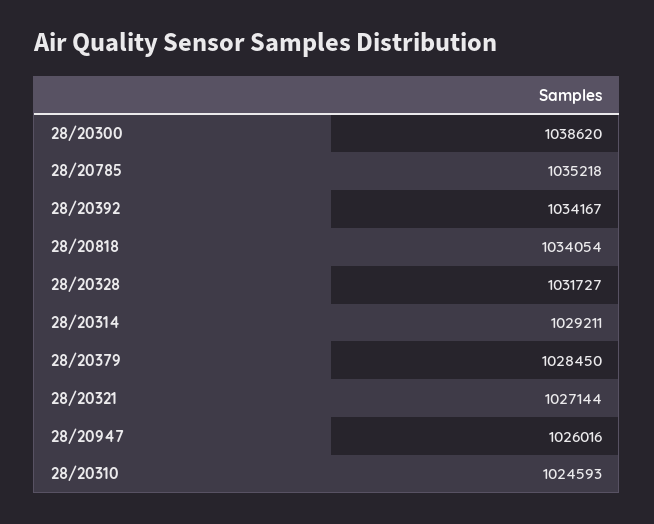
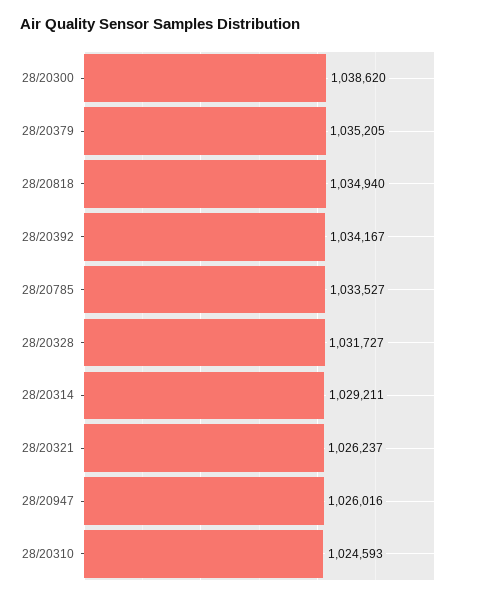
  {
    "28/20300": 1038620,
-   "28/20785": 1035218,
+   "28/20785": 1033527,
    "28/20392": 1034167,
-   "28/20818": 1034054,
+   "28/20818": 1034940,
    "28/20328": 1031727,
    "28/20314": 1029211,
-   "28/20379": 1028450,
+   "28/20379": 1035205,
-   "28/20321": 1027144,
+   "28/20321": 1026237,
    "28/20947": 1026016,
    "28/20310": 1024593
  }

